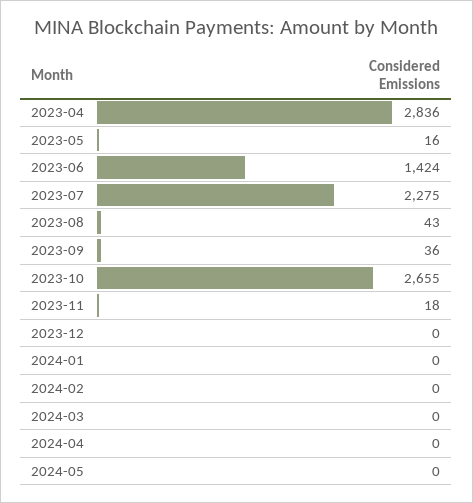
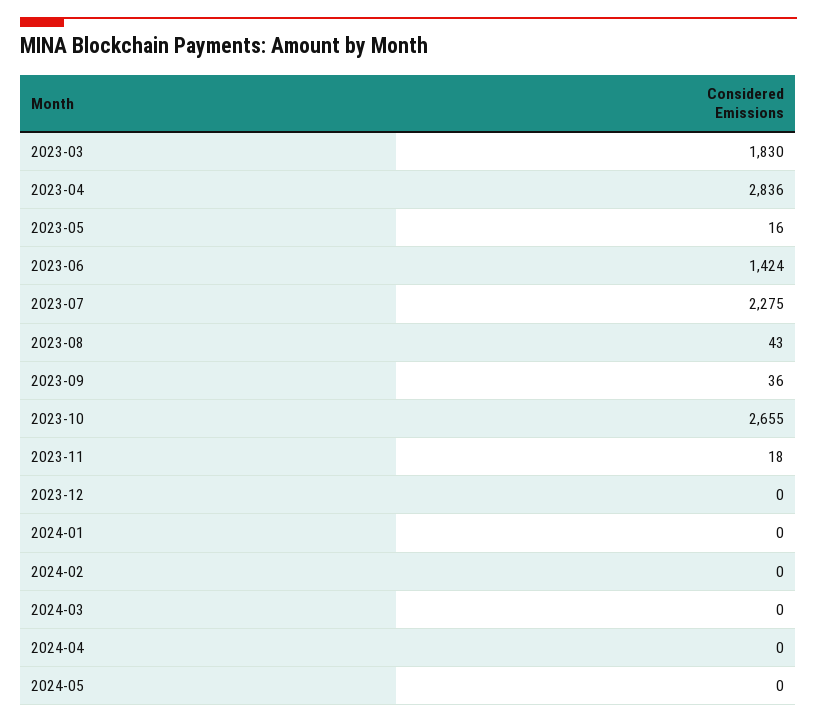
  {
    "2023-04": 2836,
    "2023-05": 16,
    "2023-06": 1424,
    "2023-07": 2275,
    "2023-08": 43,
    "2023-09": 36,
    "2023-10": 2655,
    "2023-11": 18,
    "2023-12": 0,
    "2024-01": 0,
    "2024-02": 0,
    "2024-03": 0,
    "2024-04": 0,
-   "2024-05": 0
+   "2024-05": 0,
+   "2023-03": 1830
  }

